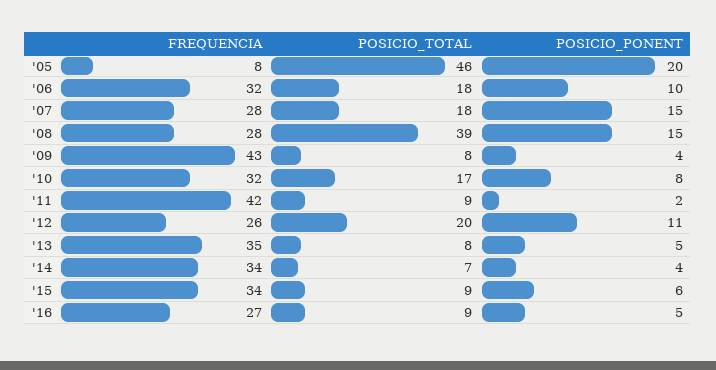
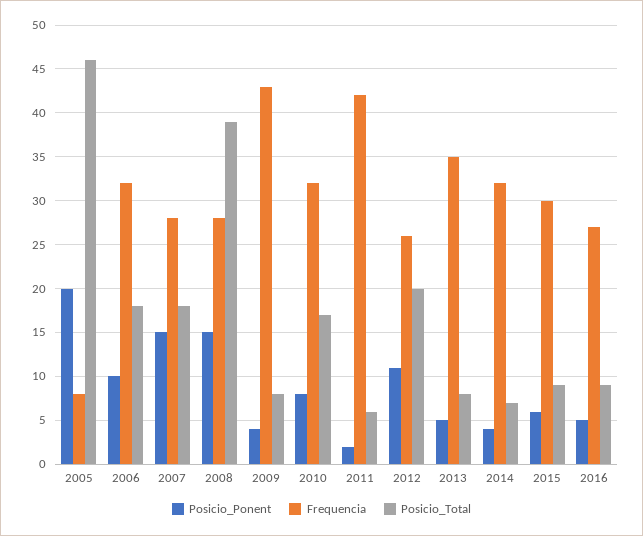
  {
    "FREQUENCIA": {
      "'05": 8,
      "'06": 32,
      "'07": 28,
      "'08": 28,
      "'09": 43,
      "'10": 32,
      "'11": 42,
      "'12": 26,
      "'13": 35,
-     "'14": 34,
+     "'14": 32,
-     "'15": 34,
+     "'15": 30,
      "'16": 27
    },
    "POSICIO_TOTAL": {
      "'05": 46,
      "'06": 18,
      "'07": 18,
      "'08": 39,
      "'09": 8,
      "'10": 17,
-     "'11": 9,
+     "'11": 6,
      "'12": 20,
      "'13": 8,
      "'14": 7,
      "'15": 9,
      "'16": 9
    },
    "POSICIO_PONENT": {
      "'05": 20,
      "'06": 10,
      "'07": 15,
      "'08": 15,
      "'09": 4,
      "'10": 8,
      "'11": 2,
      "'12": 11,
      "'13": 5,
      "'14": 4,
      "'15": 6,
      "'16": 5
    }
  }

